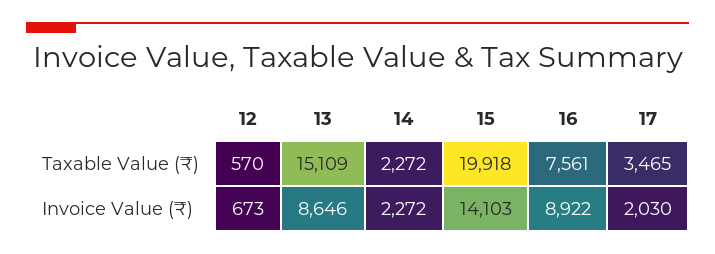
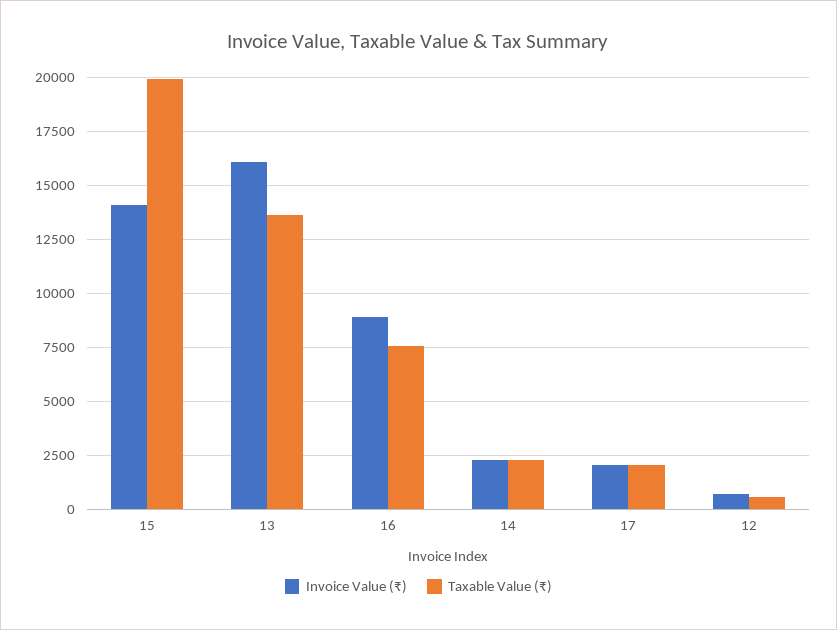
  {
    "Taxable Value (₹)": {
      "12": 570,
-     "13": 15109,
+     "13": 13500,
      "14": 2272,
      "15": 19918,
      "16": 7561,
-     "17": 3465
+     "17": 2000
    },
    "Invoice Value (₹)": {
      "12": 673,
-     "13": 8646,
+     "13": 16000,
      "14": 2272,
      "15": 14103,
      "16": 8922,
      "17": 2030
    }
  }

